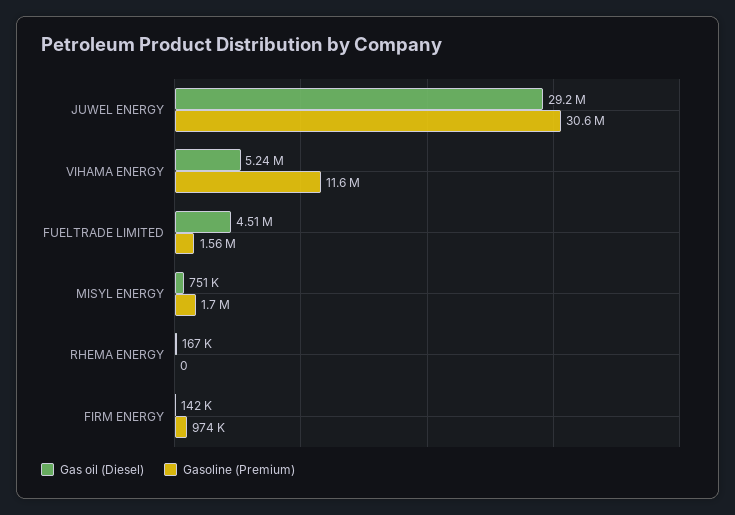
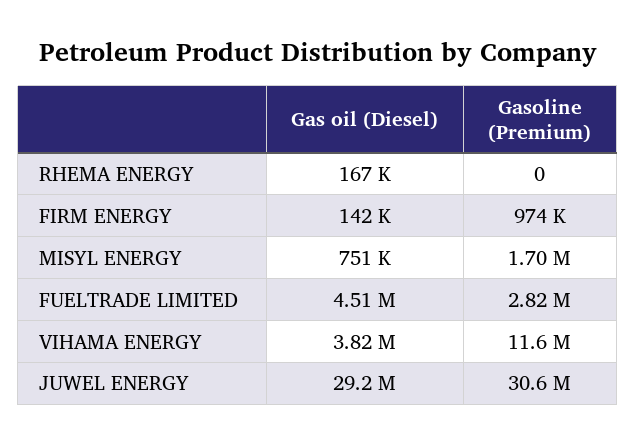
  {
    "Gas oil (Diesel)": {
      "JUWEL ENERGY": 29200000,
-     "VIHAMA ENERGY": 5240000,
+     "VIHAMA ENERGY": 3820000,
      "FUELTRADE LIMITED": 4510000,
      "MISYL ENERGY": 751000,
      "RHEMA ENERGY": 167000,
      "FIRM ENERGY": 142000
    },
    "Gasoline (Premium)": {
      "JUWEL ENERGY": 30600000,
      "VIHAMA ENERGY": 11600000,
-     "FUELTRADE LIMITED": 1560000,
+     "FUELTRADE LIMITED": 2820000,
      "MISYL ENERGY": 1700000,
      "RHEMA ENERGY": 0,
      "FIRM ENERGY": 974000
    }
  }

